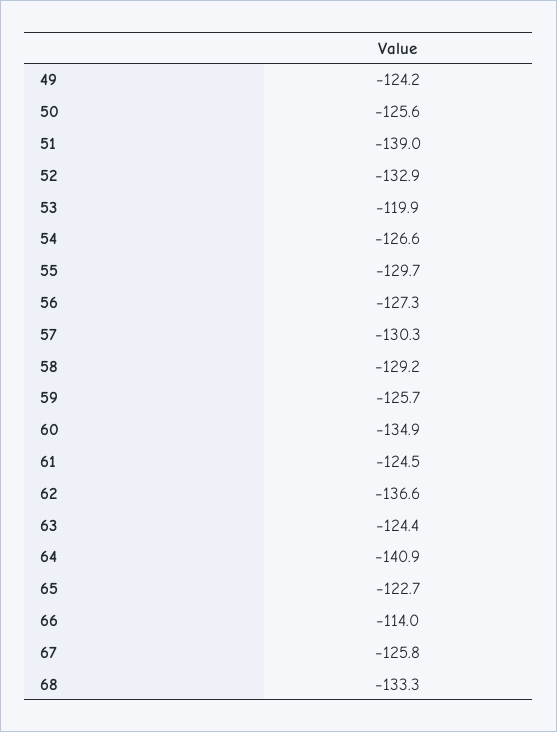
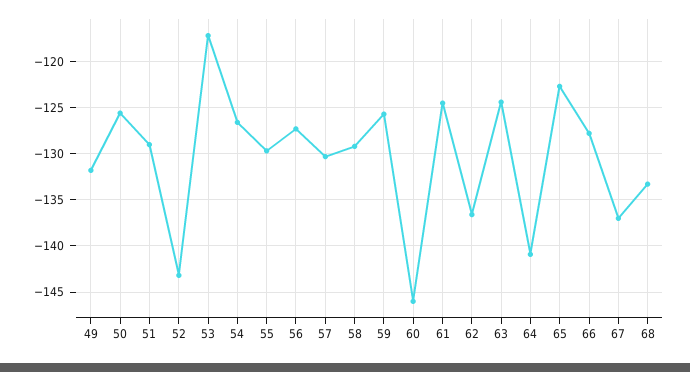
  {
-   "49": -124.2,
+   "49": -132,
    "50": -125.6,
-   "51": -139,
+   "51": -129,
-   "52": -132.9,
+   "52": -143,
-   "53": -119.9,
+   "53": -117,
    "54": -126.6,
    "55": -129.7,
    "56": -127.3,
    "57": -130.3,
    "58": -129.2,
    "59": -125.7,
-   "60": -134.9,
+   "60": -146,
    "61": -124.5,
    "62": -136.6,
    "63": -124.4,
    "64": -140.9,
    "65": -122.7,
-   "66": -114,
+   "66": -128,
-   "67": -125.8,
+   "67": -137,
    "68": -133.3
  }

